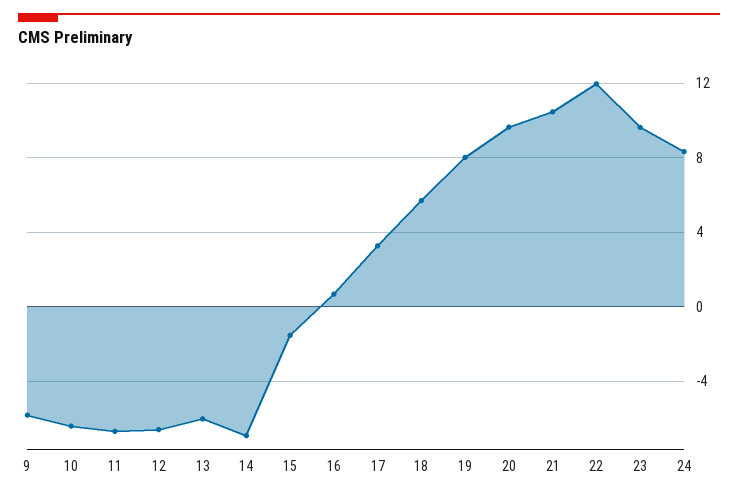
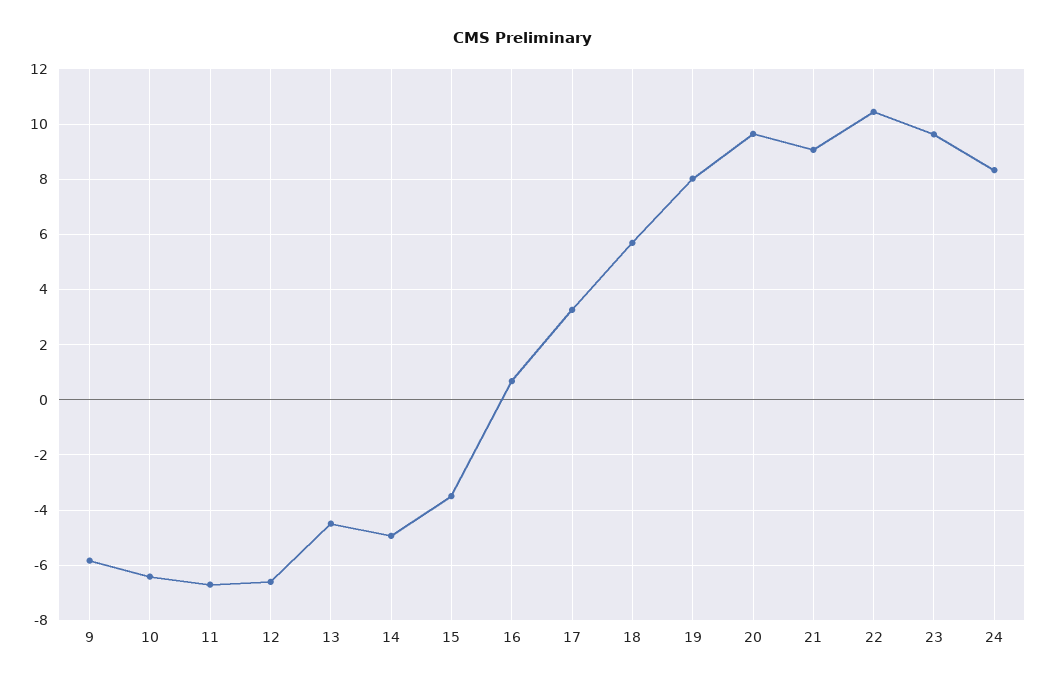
  {
    "9": -5.75,
    "10": -6.5,
    "11": -6.75,
    "12": -6.5,
-   "13": -6,
+   "13": -4.5,
-   "14": -7,
+   "14": -5,
-   "15": -1.5,
+   "15": -3.5,
    "16": 0.75,
    "17": 3.25,
    "18": 5.75,
    "19": 8,
    "20": 9.75,
-   "21": 10.5,
+   "21": 9,
-   "22": 12,
+   "22": 10.5,
    "23": 9.75,
    "24": 8.25
  }

